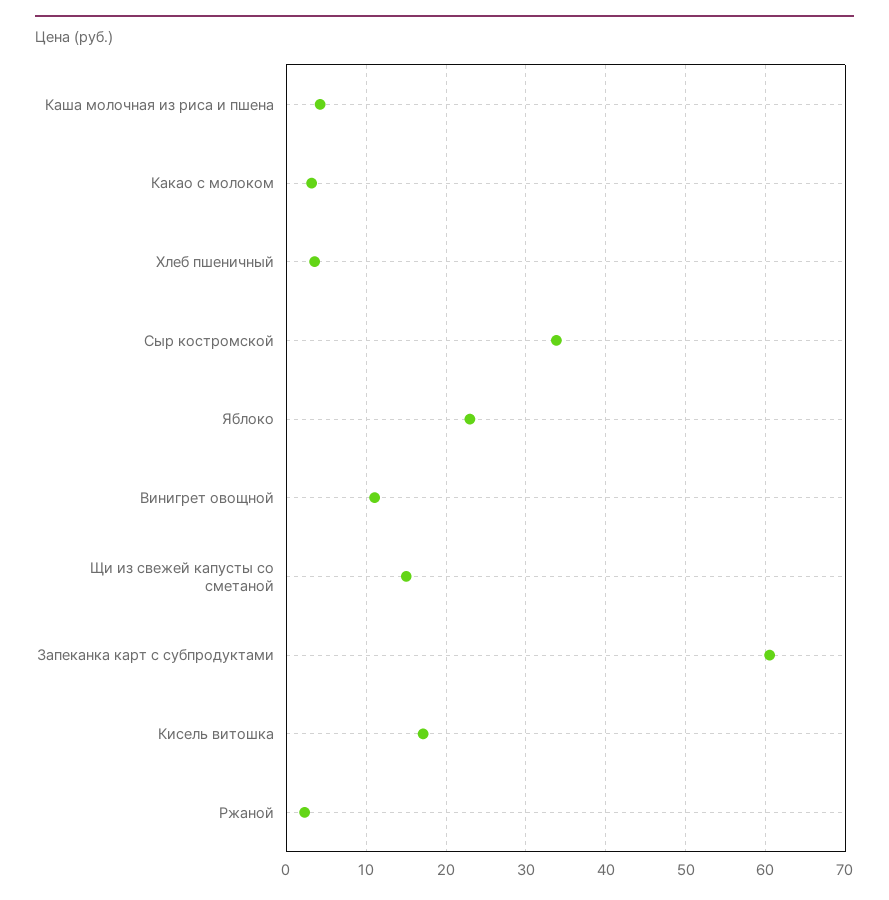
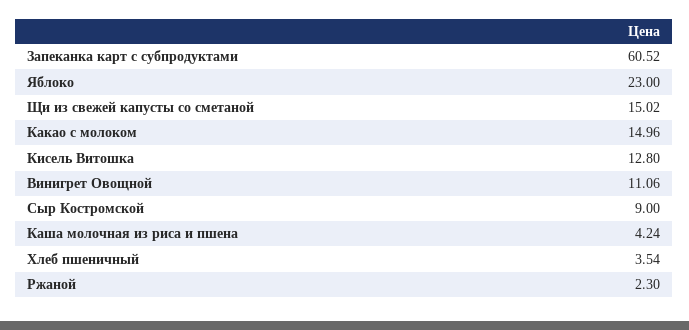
  {
    "Каша молочная из риса и пшена": 4.24,
-   "Какао с молоком": 3,
+   "Какао с молоком": 14.96,
    "Хлеб пшеничный": 3.54,
-   "Сыр костромской": 34,
+   "Сыр костромской": 9,
    "Яблоко": 23,
    "Винигрет овощной": 11.06,
    "Щи из свежей капусты со сметаной": 15.02,
    "Запеканка карт с субпродуктами": 60.52,
-   "Кисель витошка": 17,
+   "Кисель витошка": 12.8,
    "Ржаной": 2.3
  }

